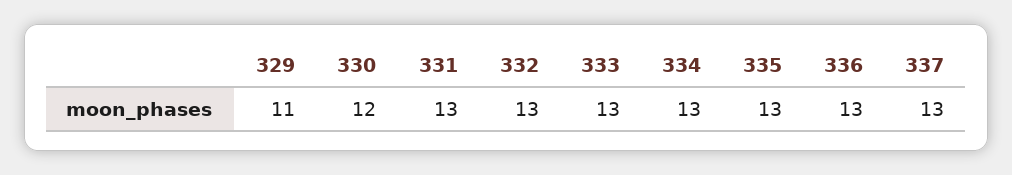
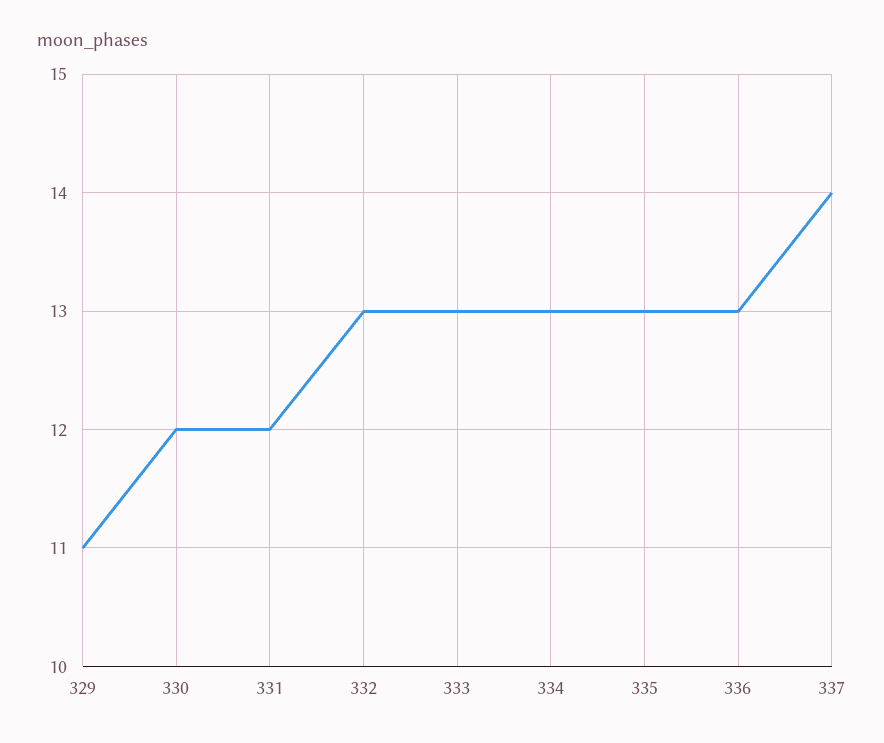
  {
    "329": 11,
    "330": 12,
-   "331": 13,
+   "331": 12,
    "332": 13,
    "333": 13,
    "334": 13,
    "335": 13,
    "336": 13,
-   "337": 13
+   "337": 14
  }

